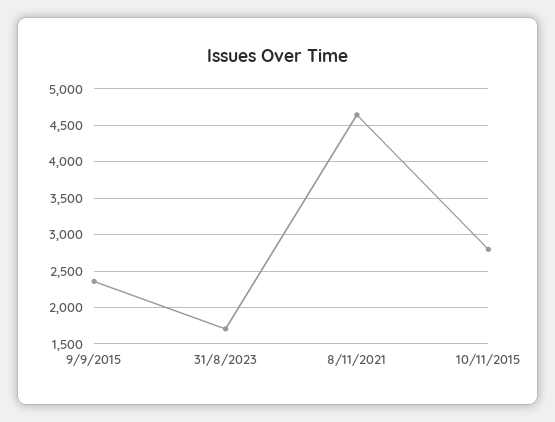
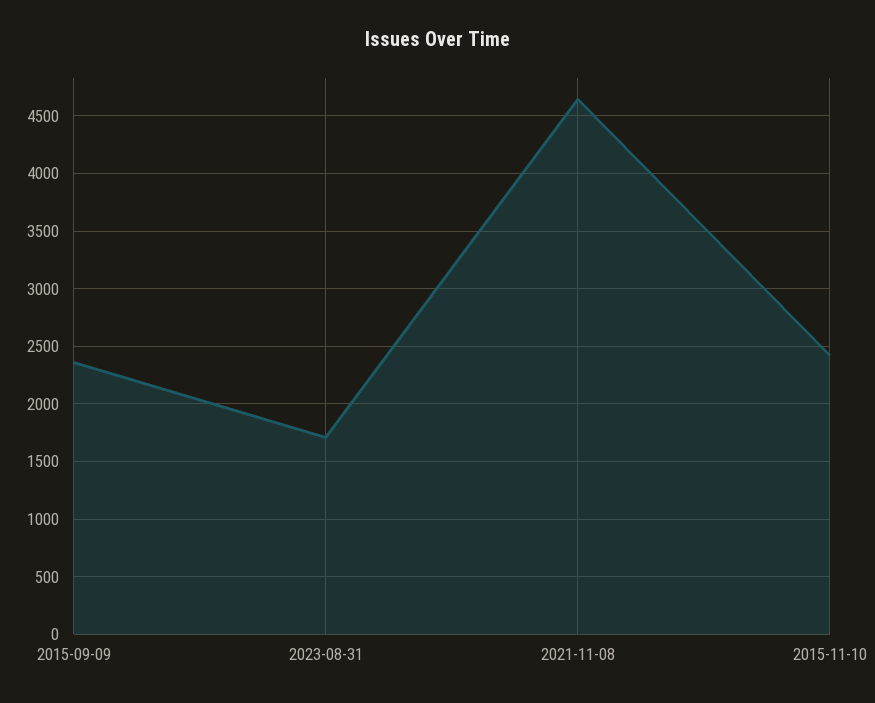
  {
    "9/9/2015": 2400,
    "31/8/2023": 1700,
    "8/11/2021": 4600,
-   "10/11/2015": 2800
+   "10/11/2015": 2400
  }

